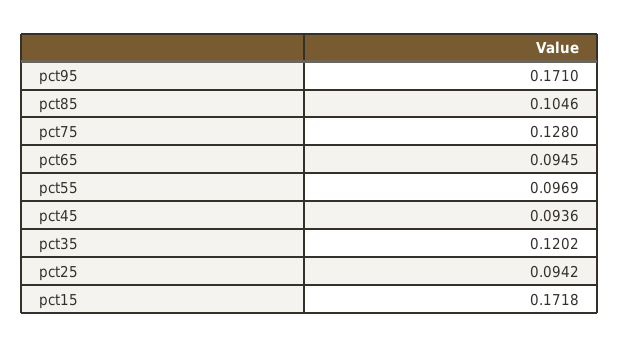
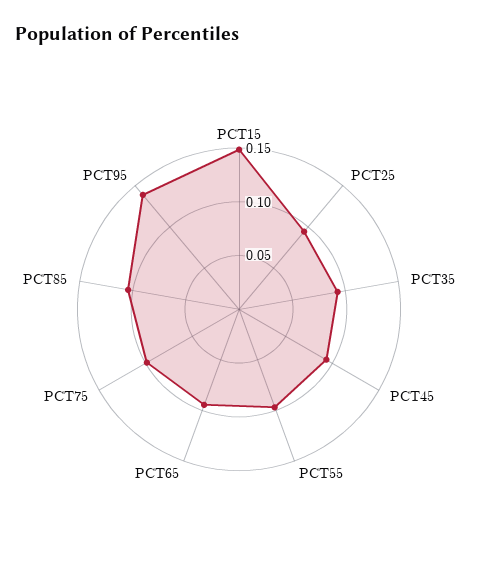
  {
-   "pct95": 0.171,
+   "pct95": 0.14,
    "pct85": 0.1046,
-   "pct75": 0.128,
+   "pct75": 0.1,
    "pct65": 0.0945,
    "pct55": 0.0969,
    "pct45": 0.0936,
-   "pct35": 0.1202,
+   "pct35": 0.09,
    "pct25": 0.0942,
-   "pct15": 0.1718
+   "pct15": 0.15
  }

